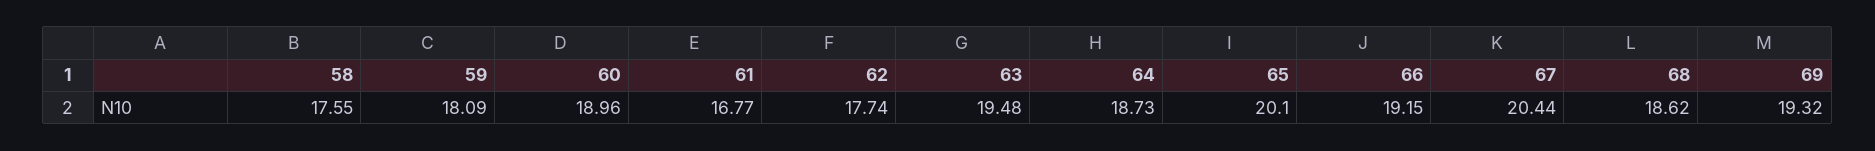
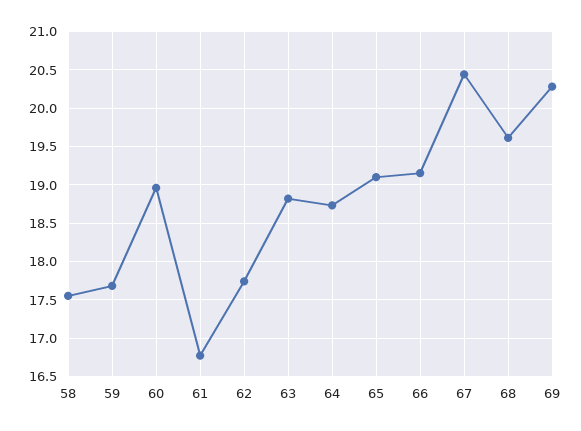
  {
    "58": 17.55,
-   "59": 18.09,
+   "59": 17.7,
    "60": 18.96,
    "61": 16.77,
    "62": 17.74,
-   "63": 19.48,
+   "63": 18.8,
    "64": 18.73,
-   "65": 20.1,
+   "65": 19.1,
    "66": 19.15,
    "67": 20.44,
-   "68": 18.62,
+   "68": 19.6,
-   "69": 19.32
+   "69": 20.3
  }

